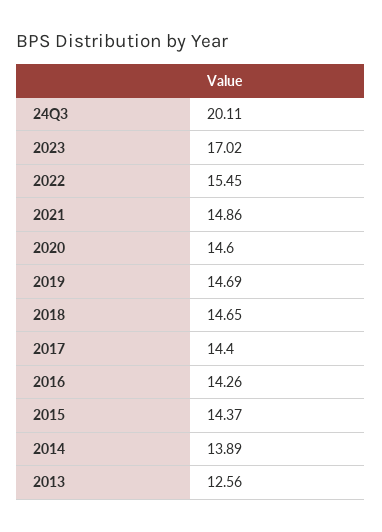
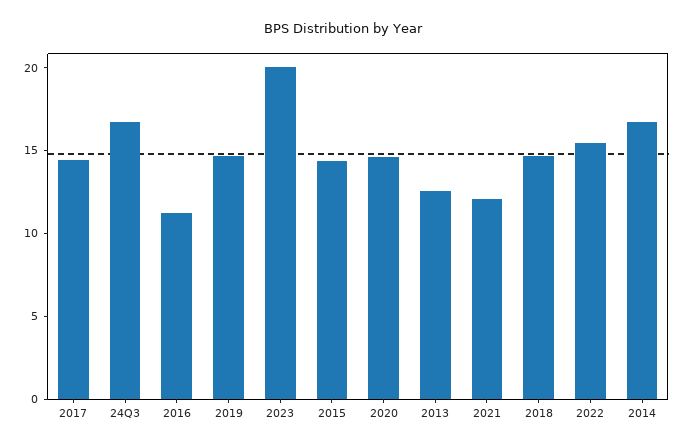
  {
-   "24Q3": 20.11,
+   "24Q3": 17,
-   "2023": 17.02,
+   "2023": 20,
    "2022": 15.45,
-   "2021": 14.86,
+   "2021": 12,
    "2020": 14.6,
    "2019": 14.69,
    "2018": 14.65,
    "2017": 14.4,
-   "2016": 14.26,
+   "2016": 11,
    "2015": 14.37,
-   "2014": 13.89,
+   "2014": 17,
    "2013": 12.56
  }

